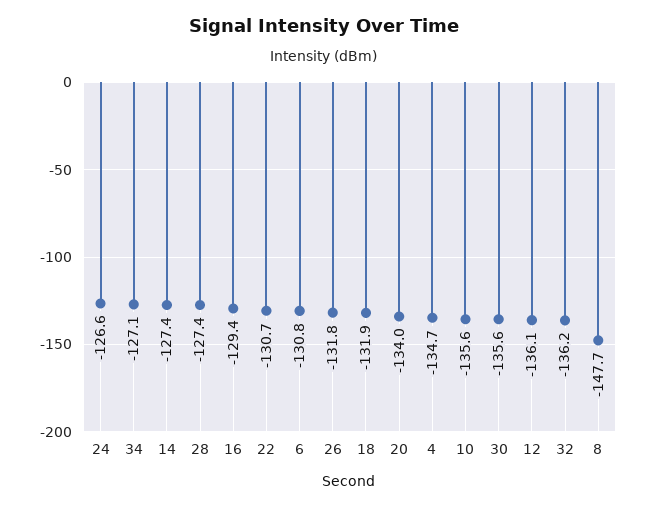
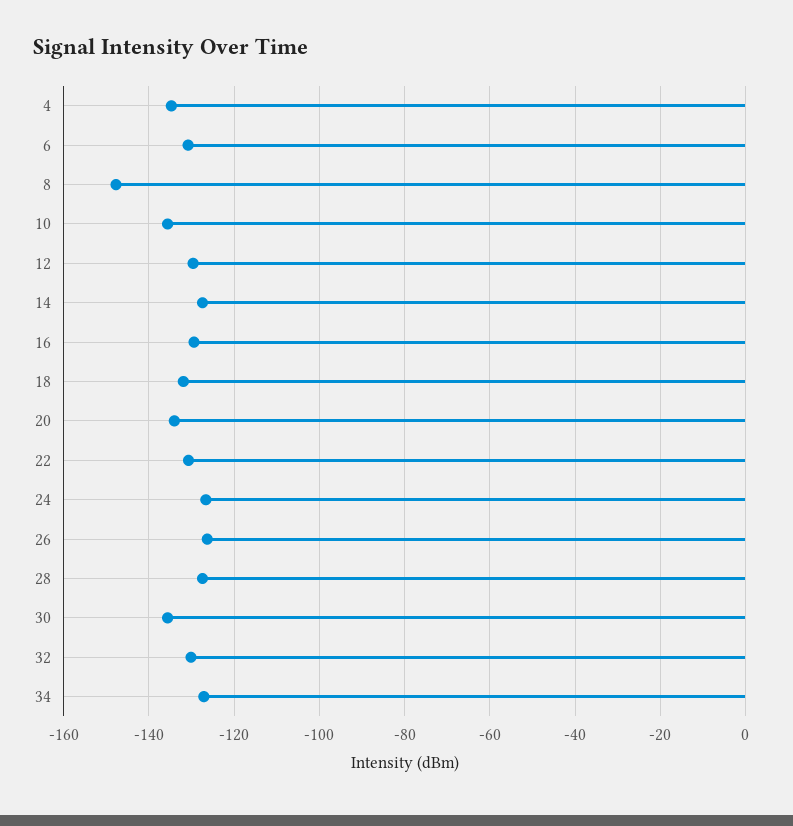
  {
    "24": -126.6,
    "34": -127.1,
    "14": -127.4,
    "28": -127.4,
    "16": -129.4,
    "22": -130.7,
    "6": -130.8,
-   "26": -131.8,
+   "26": -126,
    "18": -131.9,
    "20": -134,
    "4": -134.7,
    "10": -135.6,
    "30": -135.6,
-   "12": -136.1,
+   "12": -130,
-   "32": -136.2,
+   "32": -130,
    "8": -147.7
  }

